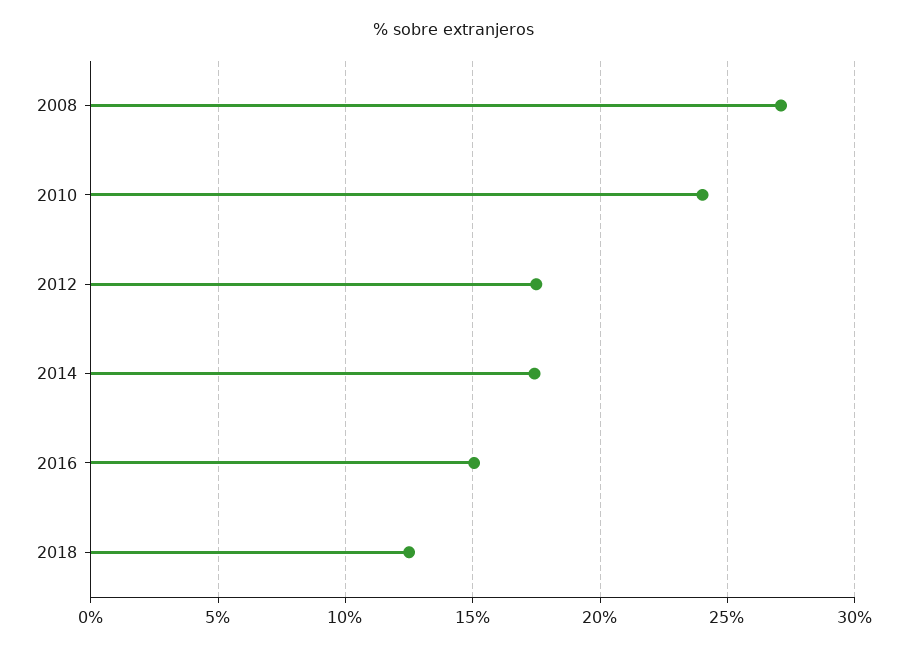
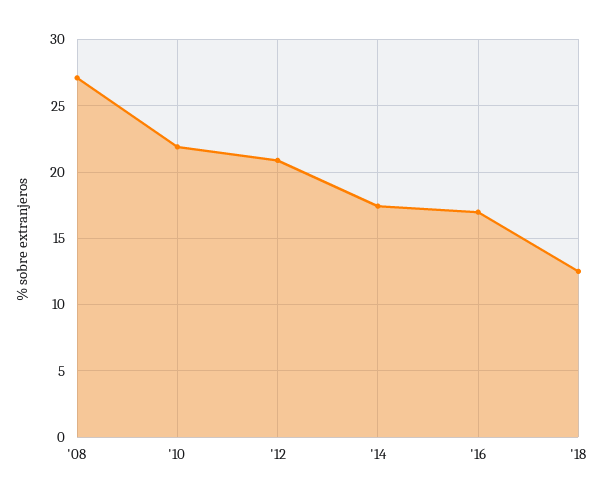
  {
    "2008": 27,
-   "2010": 24,
+   "2010": 22,
-   "2012": 17.5,
+   "2012": 21,
    "2014": 17.5,
-   "2016": 15,
+   "2016": 17,
    "2018": 12.5
  }

